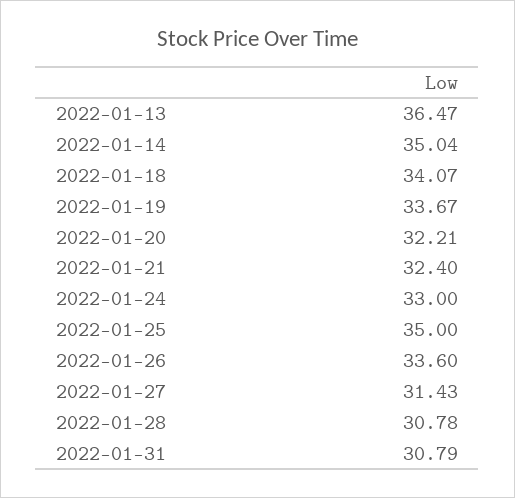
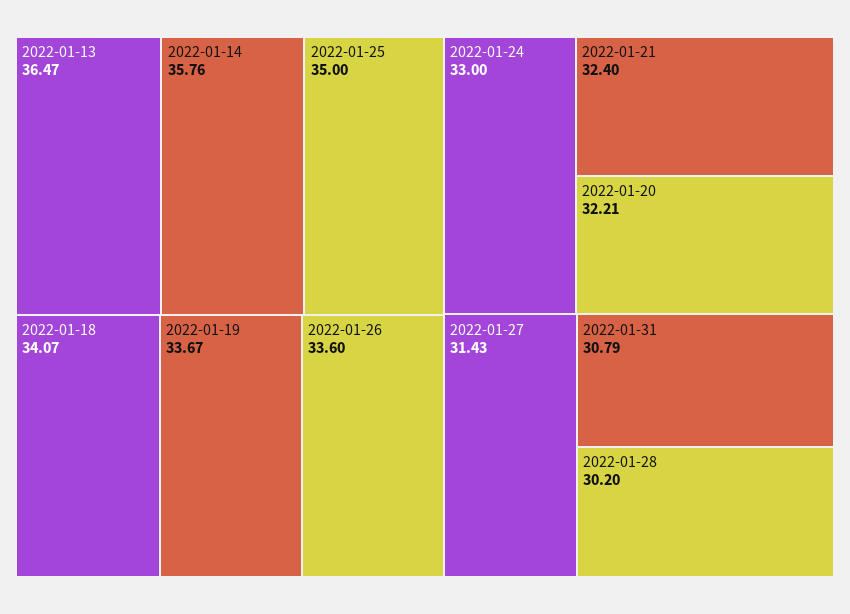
  {
    "2022-01-13": 36.47,
-   "2022-01-14": 35.04,
+   "2022-01-14": 35.76,
    "2022-01-18": 34.07,
    "2022-01-19": 33.67,
    "2022-01-20": 32.21,
    "2022-01-21": 32.4,
    "2022-01-24": 33,
    "2022-01-25": 35,
    "2022-01-26": 33.6,
    "2022-01-27": 31.43,
-   "2022-01-28": 30.78,
+   "2022-01-28": 30.2,
    "2022-01-31": 30.79
  }

